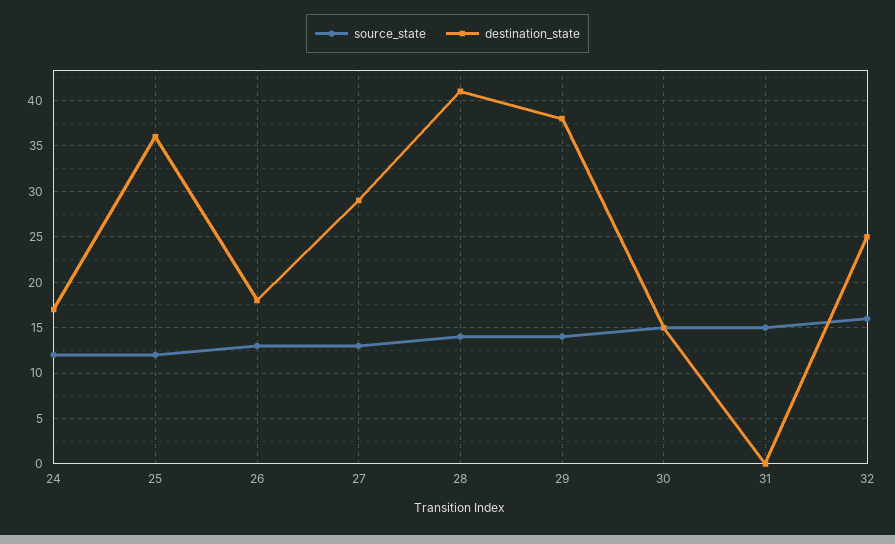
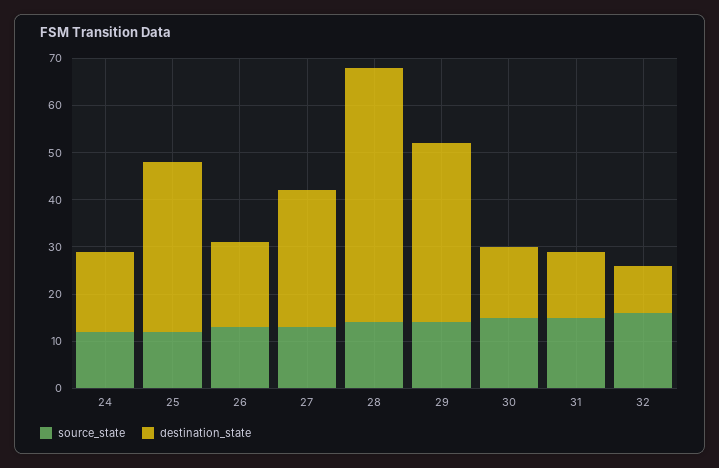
  {
    "source_state": {
      "24": 12,
      "25": 12,
      "26": 13,
      "27": 13,
      "28": 14,
      "29": 14,
      "30": 15,
      "31": 15,
      "32": 16
    },
    "destination_state": {
      "24": 17,
      "25": 36,
      "26": 18,
      "27": 29,
-     "28": 41,
+     "28": 55,
      "29": 38,
      "30": 15,
-     "31": 0,
+     "31": 15,
-     "32": 25
+     "32": 10
    }
  }

